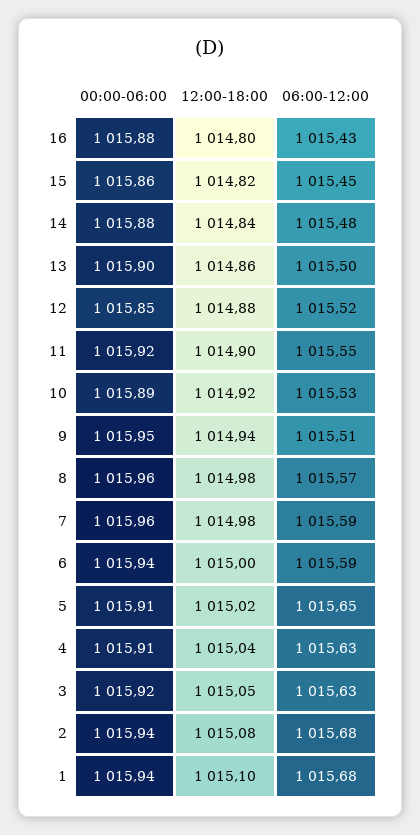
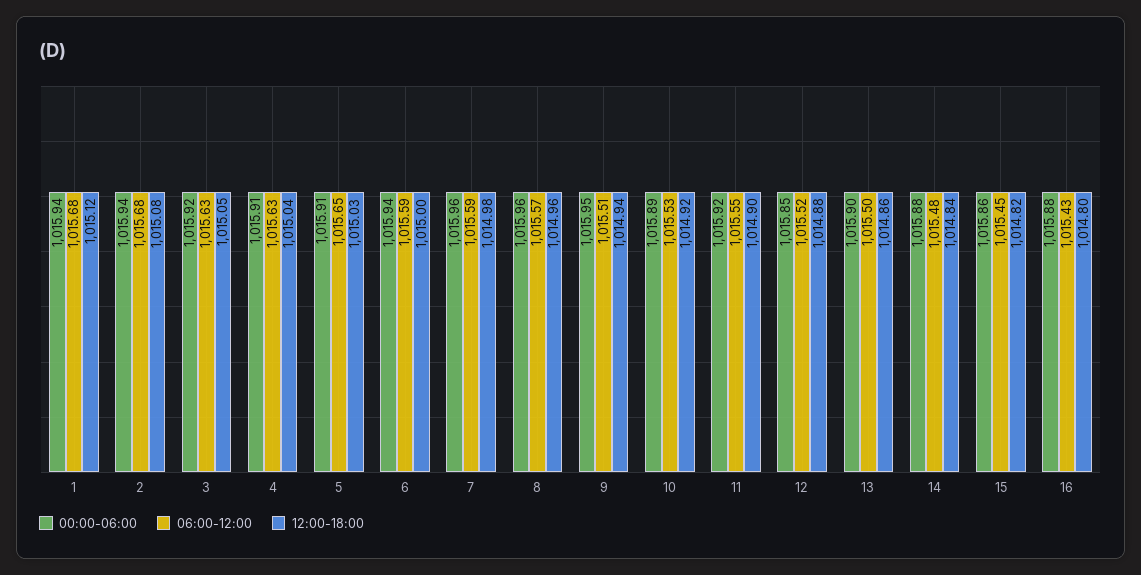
  {
    "00:00-06:00": {
      "16": 1015.88,
      "15": 1015.86,
      "14": 1015.88,
      "13": 1015.9,
      "12": 1015.85,
      "11": 1015.92,
      "10": 1015.89,
      "9": 1015.95,
      "8": 1015.96,
      "7": 1015.96,
      "6": 1015.94,
      "5": 1015.91,
      "4": 1015.91,
      "3": 1015.92,
      "2": 1015.94,
      "1": 1015.94
    },
    "12:00-18:00": {
      "16": 1014.8,
      "15": 1014.82,
      "14": 1014.84,
      "13": 1014.86,
      "12": 1014.88,
      "11": 1014.9,
      "10": 1014.92,
      "9": 1014.94,
-     "8": 1014.98,
+     "8": 1014.96,
      "7": 1014.98,
      "6": 1015,
-     "5": 1015.02,
+     "5": 1015.03,
      "4": 1015.04,
      "3": 1015.05,
      "2": 1015.08,
-     "1": 1015.1
+     "1": 1015.12
    },
    "06:00-12:00": {
      "16": 1015.43,
      "15": 1015.45,
      "14": 1015.48,
      "13": 1015.5,
      "12": 1015.52,
      "11": 1015.55,
      "10": 1015.53,
      "9": 1015.51,
      "8": 1015.57,
      "7": 1015.59,
      "6": 1015.59,
      "5": 1015.65,
      "4": 1015.63,
      "3": 1015.63,
      "2": 1015.68,
      "1": 1015.68
    }
  }

